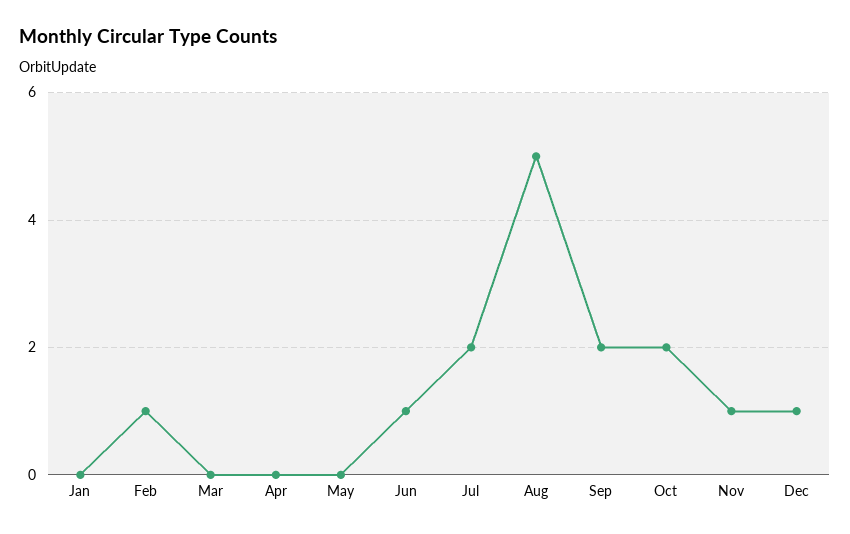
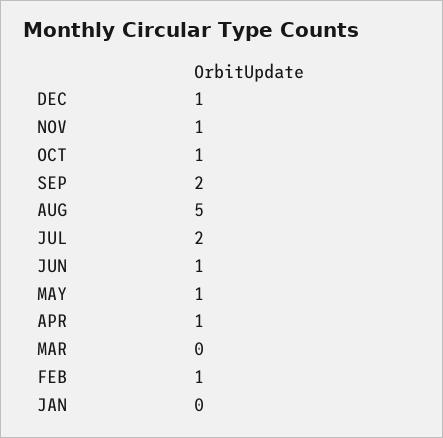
  {
    "Jan": 0,
    "Feb": 1,
    "Mar": 0,
-   "Apr": 0,
+   "Apr": 1,
-   "May": 0,
+   "May": 1,
    "Jun": 1,
    "Jul": 2,
    "Aug": 5,
    "Sep": 2,
-   "Oct": 2,
+   "Oct": 1,
    "Nov": 1,
    "Dec": 1
  }

